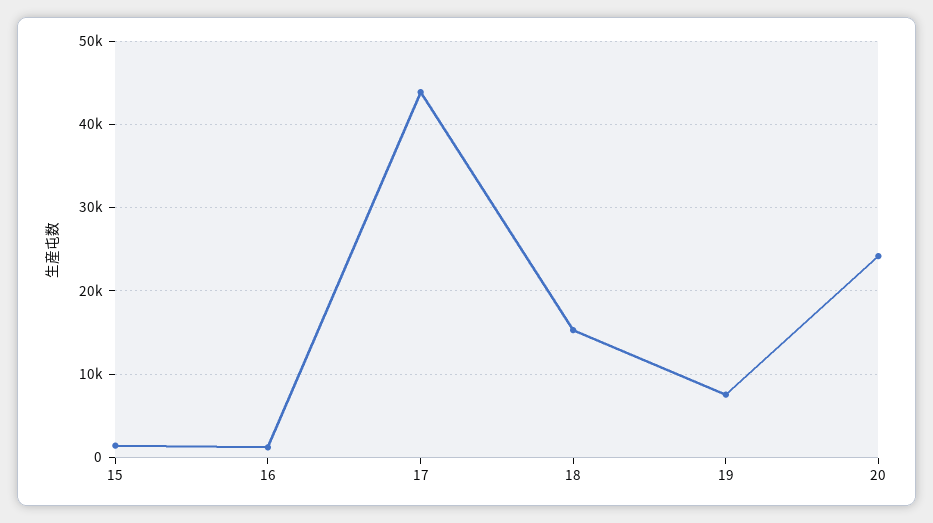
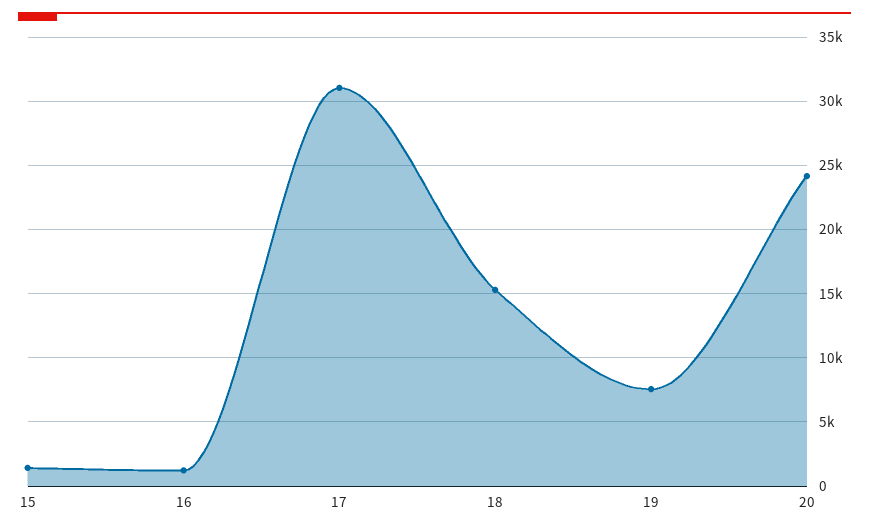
  {
    "15": 1500,
    "16": 1000,
-   "17": 44000,
+   "17": 31000,
    "18": 15500,
    "19": 7500,
    "20": 24000
  }

